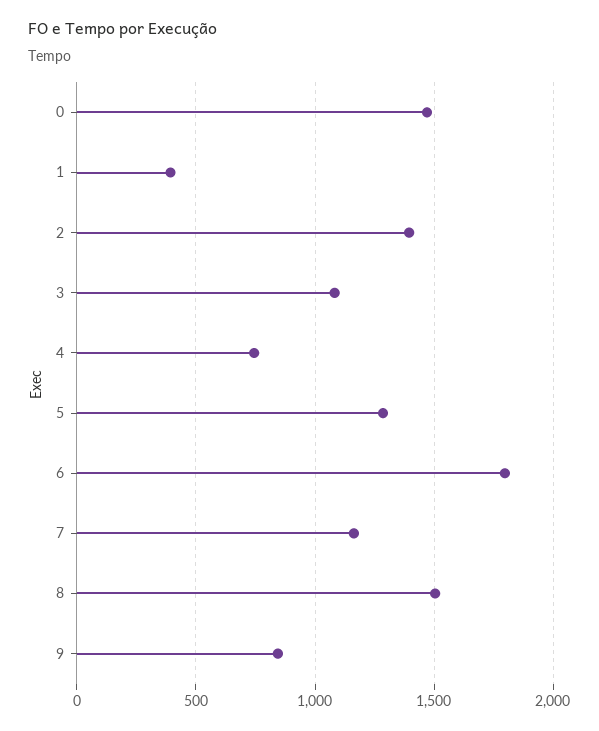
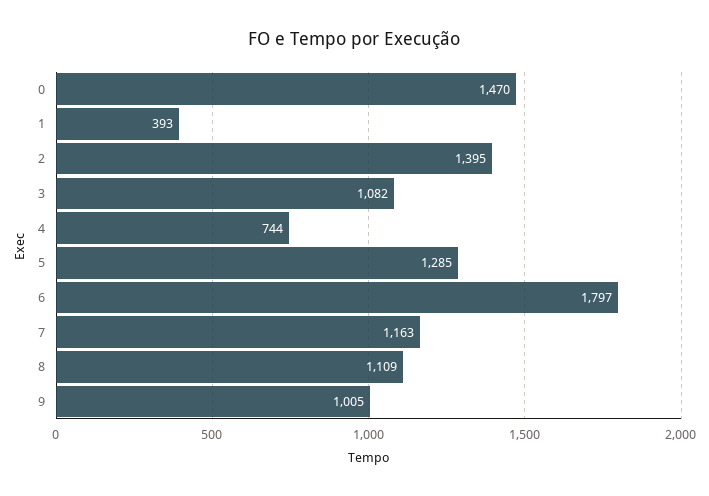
  {
    "0": 1470,
    "1": 393,
    "2": 1395,
    "3": 1082,
    "4": 744,
    "5": 1285,
    "6": 1797,
    "7": 1163,
-   "8": 1500,
+   "8": 1109,
-   "9": 850
+   "9": 1005
  }

